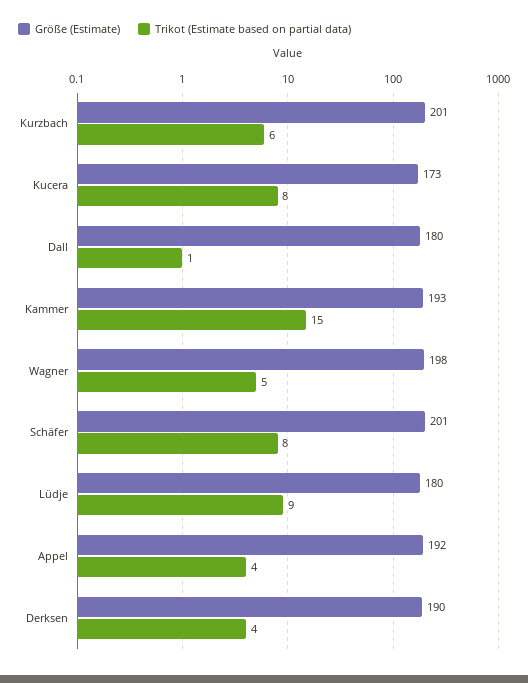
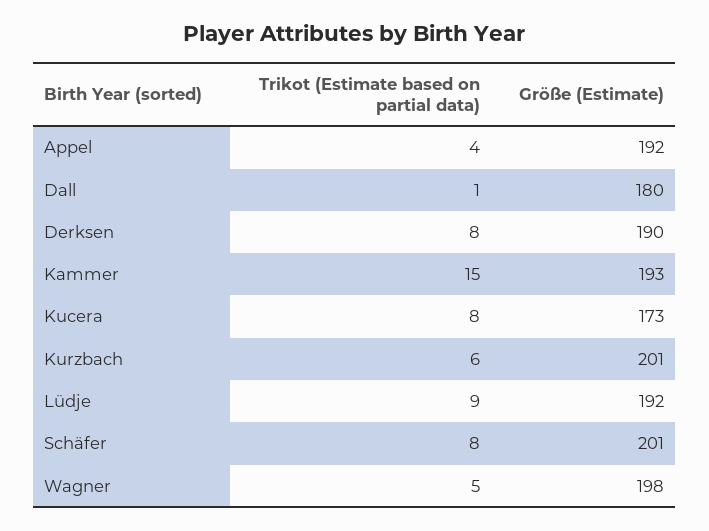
  {
    "Größe (Estimate)": {
      "Kurzbach": 201,
      "Kucera": 173,
      "Dall": 180,
      "Kammer": 193,
      "Wagner": 198,
      "Schäfer": 201,
-     "Lüdje": 180,
+     "Lüdje": 192,
      "Appel": 192,
      "Derksen": 190
    },
    "Trikot (Estimate based on partial data)": {
      "Kurzbach": 6,
      "Kucera": 8,
      "Dall": 1,
      "Kammer": 15,
      "Wagner": 5,
      "Schäfer": 8,
      "Lüdje": 9,
      "Appel": 4,
-     "Derksen": 4
+     "Derksen": 8
    }
  }

